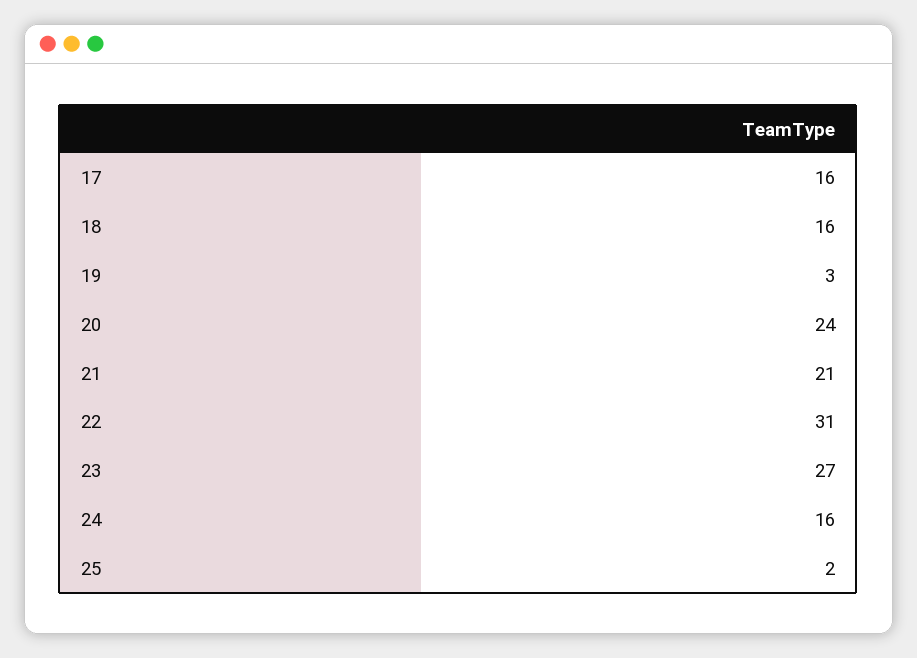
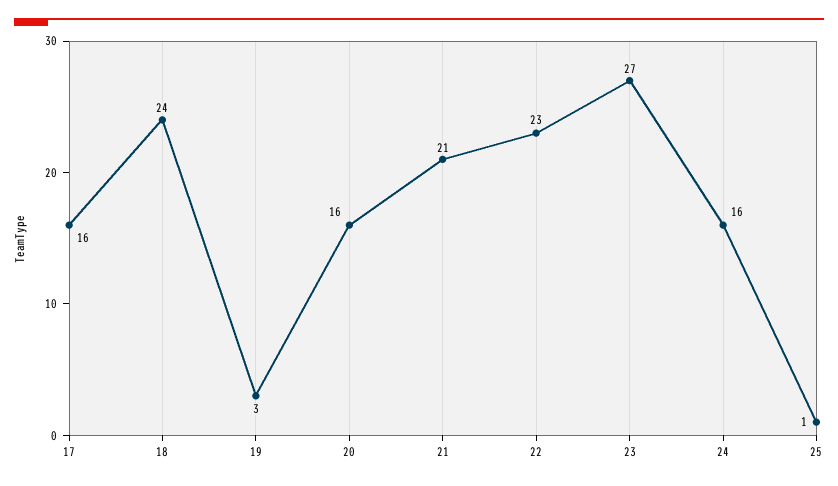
  {
    "17": 16,
-   "18": 16,
+   "18": 24,
    "19": 3,
-   "20": 24,
+   "20": 16,
    "21": 21,
-   "22": 31,
+   "22": 23,
    "23": 27,
    "24": 16,
-   "25": 2
+   "25": 1
  }

